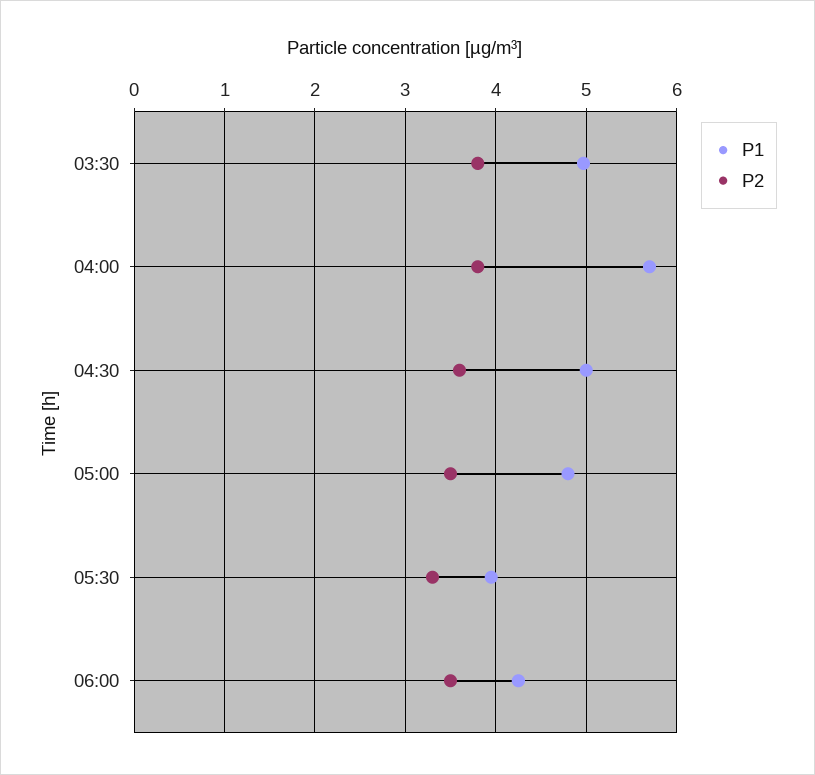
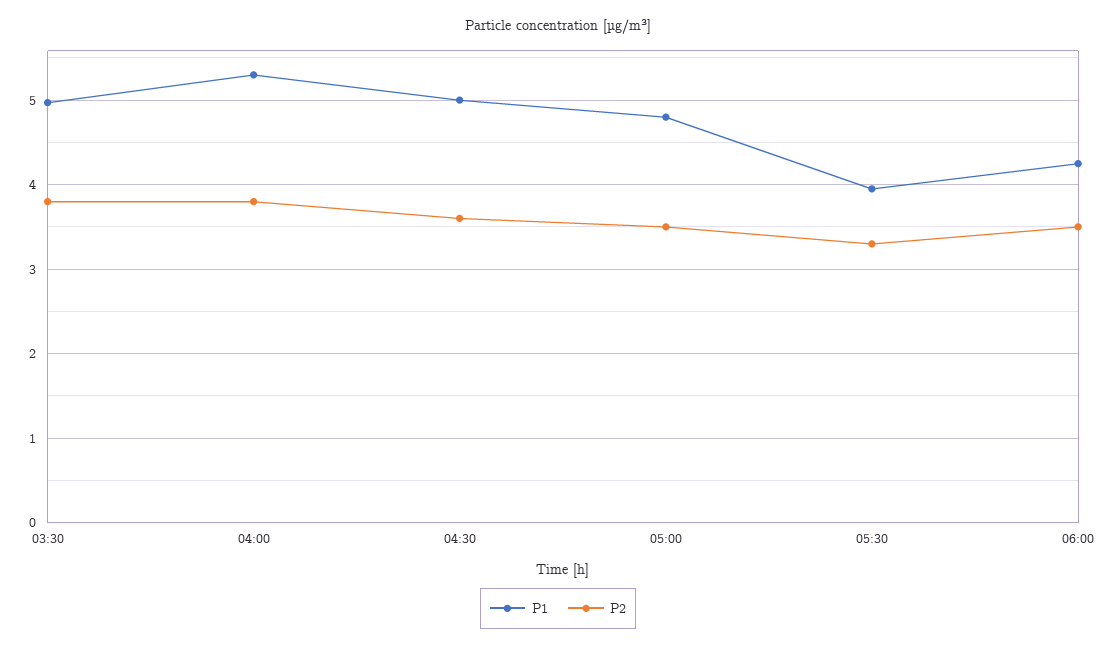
  {
    "P1": {
      "03:30": 5,
-     "04:00": 5.7,
+     "04:00": 5.3,
      "04:30": 5,
      "05:00": 4.8,
      "05:30": 4,
      "06:00": 4.3
    },
    "P2": {
      "03:30": 3.8,
      "04:00": 3.8,
      "04:30": 3.6,
      "05:00": 3.5,
      "05:30": 3.3,
      "06:00": 3.5
    }
  }

